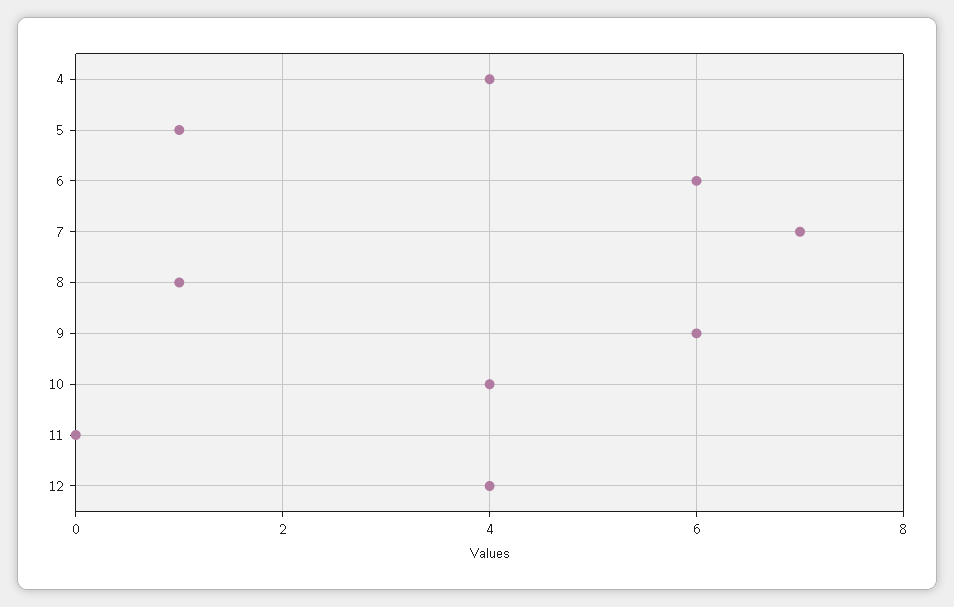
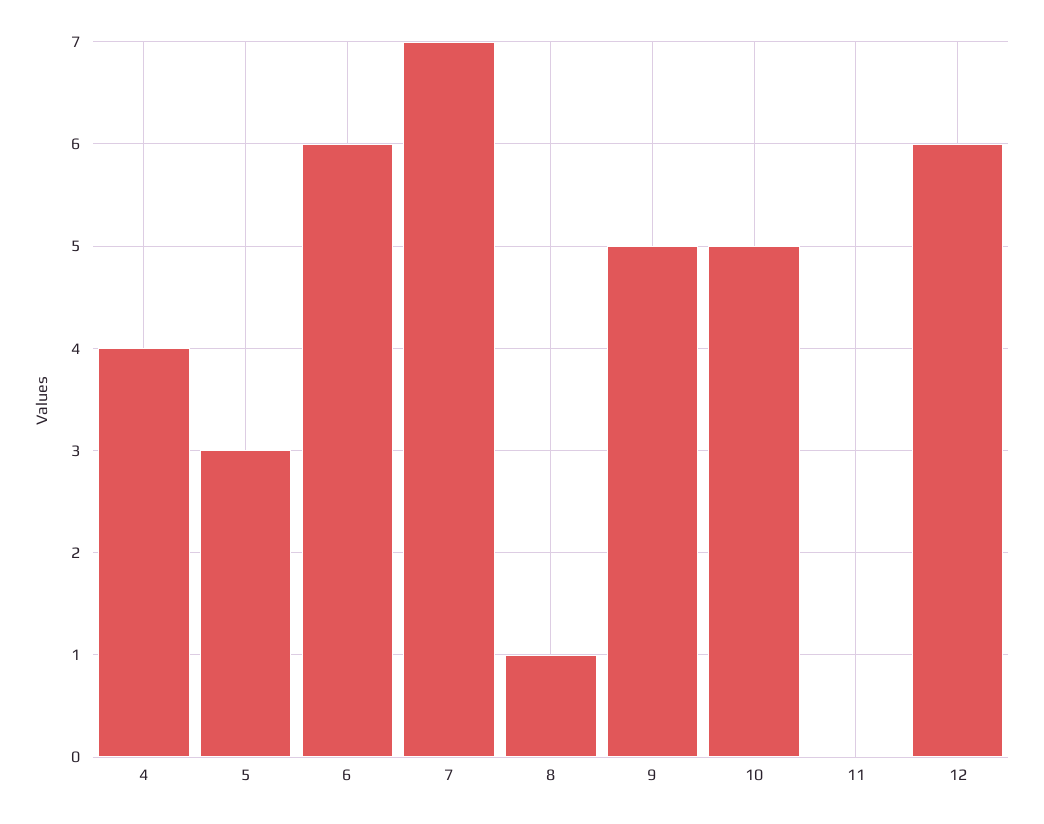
  {
    "4": 4,
-   "5": 1,
+   "5": 3,
    "6": 6,
    "7": 7,
    "8": 1,
-   "9": 6,
+   "9": 5,
-   "10": 4,
+   "10": 5,
    "11": 0,
-   "12": 4
+   "12": 6
  }

